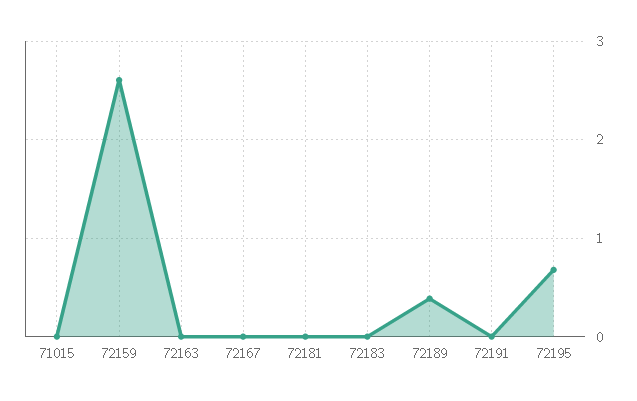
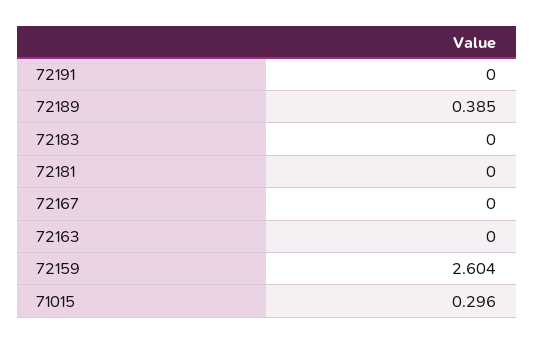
  {
-   "71015": 0,
+   "71015": 0.296,
    "72159": 2.604,
    "72163": 0,
    "72167": 0,
    "72181": 0,
    "72183": 0,
    "72189": 0.385,
-   "72191": 0,
+   "72191": 0
-   "72195": 0.7
  }

